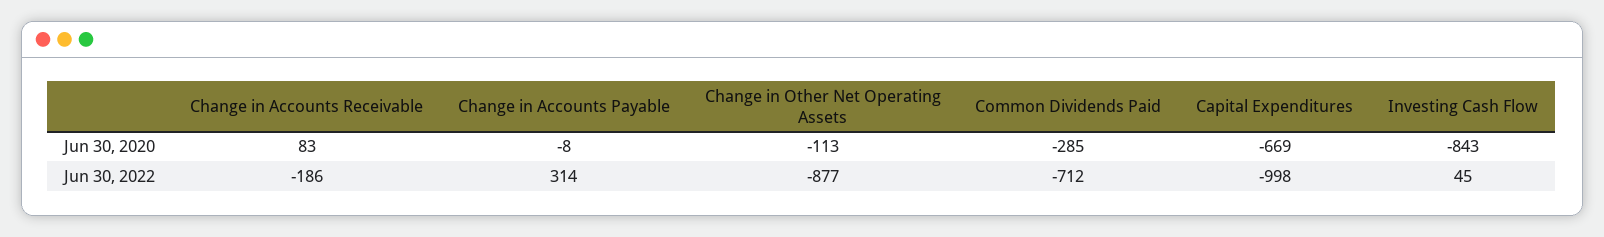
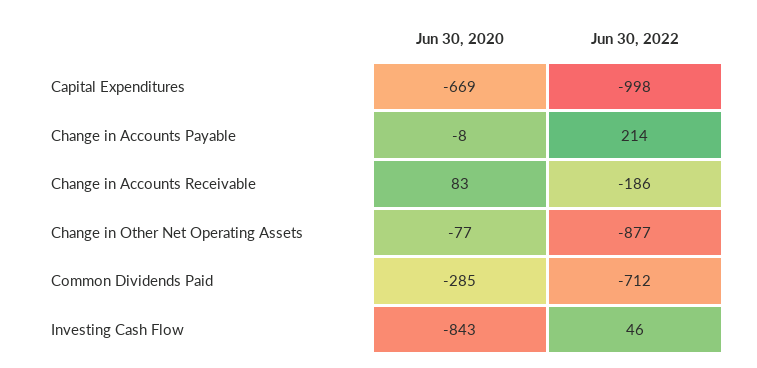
  {
    "Change in Accounts Receivable": {
      "Jun 30, 2020": 83,
      "Jun 30, 2022": -186
    },
    "Change in Accounts Payable": {
      "Jun 30, 2020": -8,
-     "Jun 30, 2022": 314
+     "Jun 30, 2022": 214
    },
    "Change in Other Net Operating Assets": {
-     "Jun 30, 2020": -113,
+     "Jun 30, 2020": -77,
      "Jun 30, 2022": -877
    },
    "Common Dividends Paid": {
      "Jun 30, 2020": -285,
      "Jun 30, 2022": -712
    },
    "Capital Expenditures": {
      "Jun 30, 2020": -669,
      "Jun 30, 2022": -998
    },
    "Investing Cash Flow": {
      "Jun 30, 2020": -843,
-     "Jun 30, 2022": 45
+     "Jun 30, 2022": 46
    }
  }

